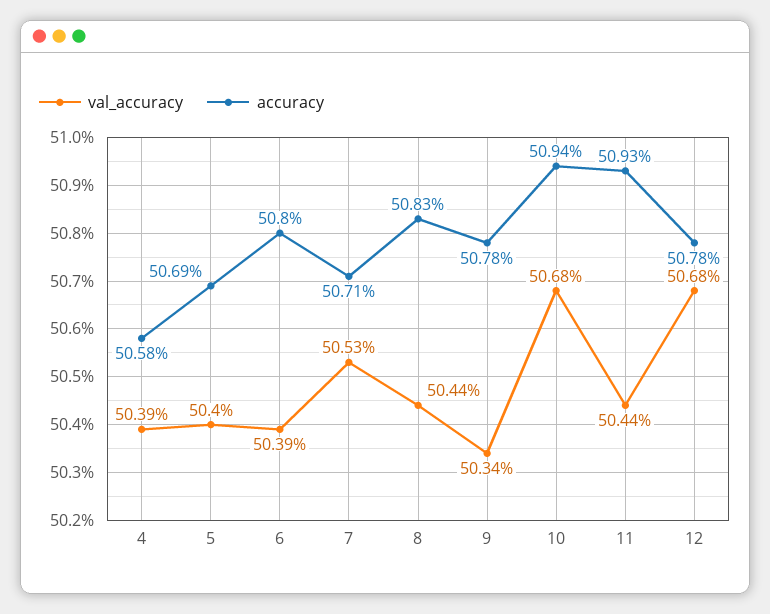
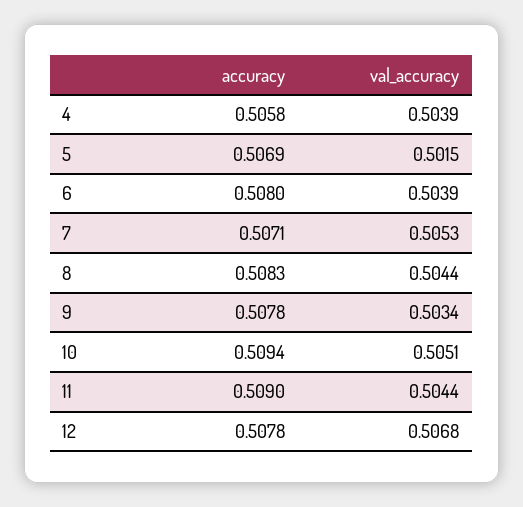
  {
    "val_accuracy": {
      "4": 0.5039,
-     "5": 0.504,
+     "5": 0.5015,
      "6": 0.5039,
      "7": 0.5053,
      "8": 0.5044,
      "9": 0.5034,
-     "10": 0.5068,
+     "10": 0.5051,
      "11": 0.5044,
      "12": 0.5068
    },
    "accuracy": {
      "4": 0.5058,
      "5": 0.5069,
      "6": 0.508,
      "7": 0.5071,
      "8": 0.5083,
      "9": 0.5078,
      "10": 0.5094,
-     "11": 0.5093,
+     "11": 0.509,
      "12": 0.5078
    }
  }

